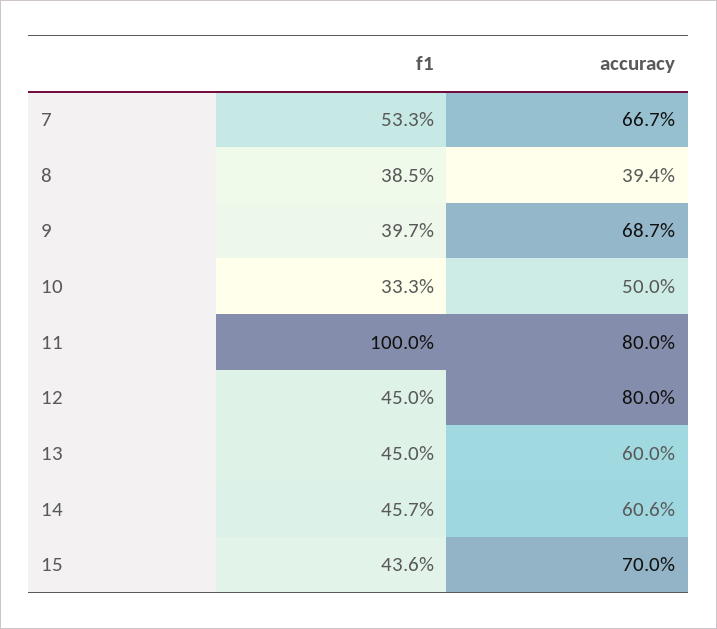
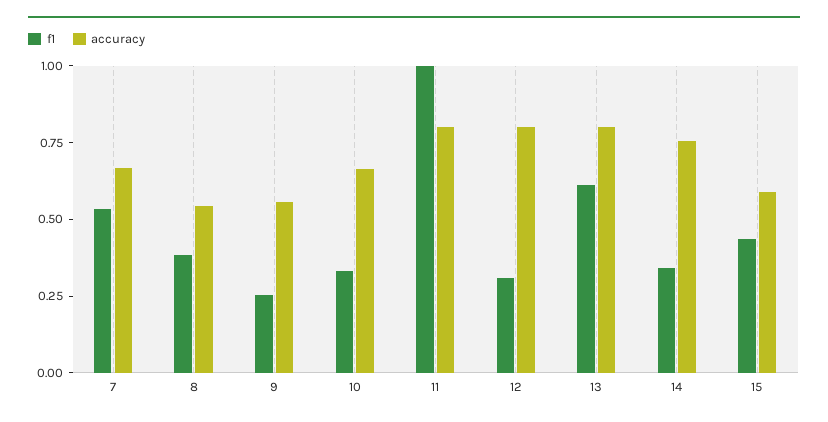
  {
    "f1": {
      "7": 0.533,
      "8": 0.385,
-     "9": 0.397,
+     "9": 0.25,
      "10": 0.333,
      "11": 1,
-     "12": 0.45,
+     "12": 0.3,
-     "13": 0.45,
+     "13": 0.6,
-     "14": 0.457,
+     "14": 0.35,
      "15": 0.436
    },
    "accuracy": {
      "7": 0.667,
-     "8": 0.394,
+     "8": 0.55,
-     "9": 0.687,
+     "9": 0.55,
-     "10": 0.5,
+     "10": 0.65,
      "11": 0.8,
      "12": 0.8,
-     "13": 0.6,
+     "13": 0.8,
-     "14": 0.606,
+     "14": 0.75,
-     "15": 0.7
+     "15": 0.6
    }
  }

